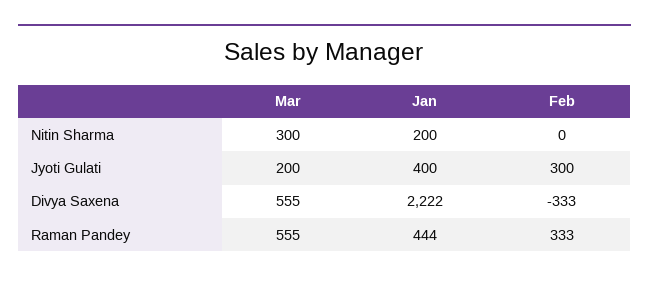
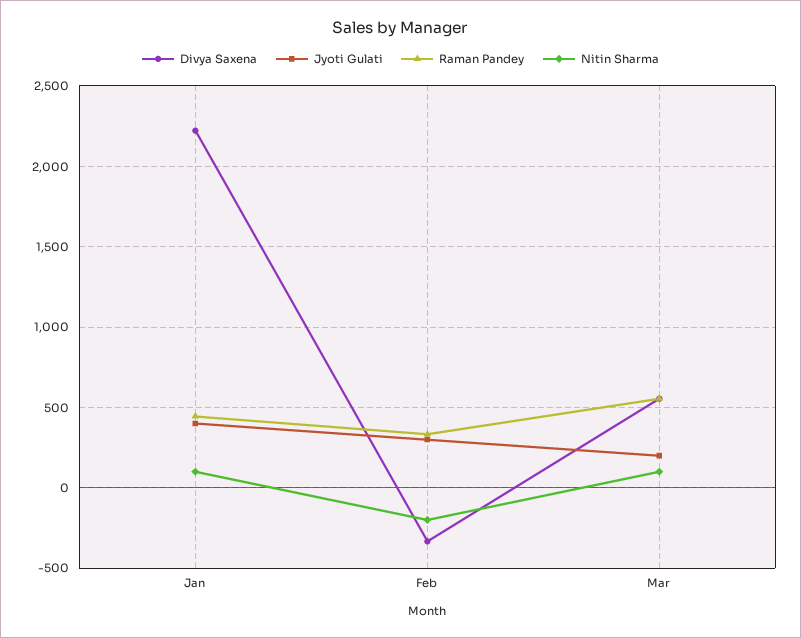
  {
    "Nitin Sharma": {
-     "Mar": 300,
+     "Mar": 100,
-     "Jan": 200,
+     "Jan": 100,
-     "Feb": 0
+     "Feb": -200
    },
    "Jyoti Gulati": {
      "Mar": 200,
      "Jan": 400,
      "Feb": 300
    },
    "Divya Saxena": {
      "Mar": 555,
      "Jan": 2222,
      "Feb": -333
    },
    "Raman Pandey": {
      "Mar": 555,
      "Jan": 444,
      "Feb": 333
    }
  }

